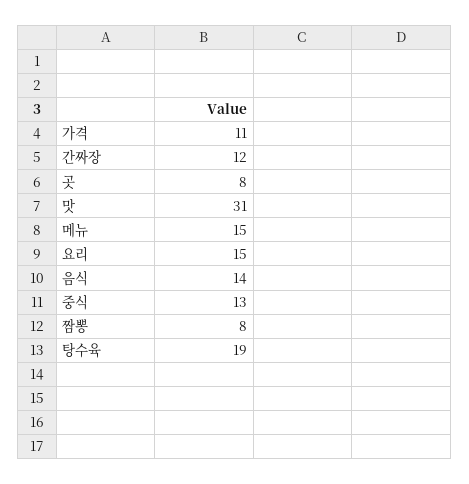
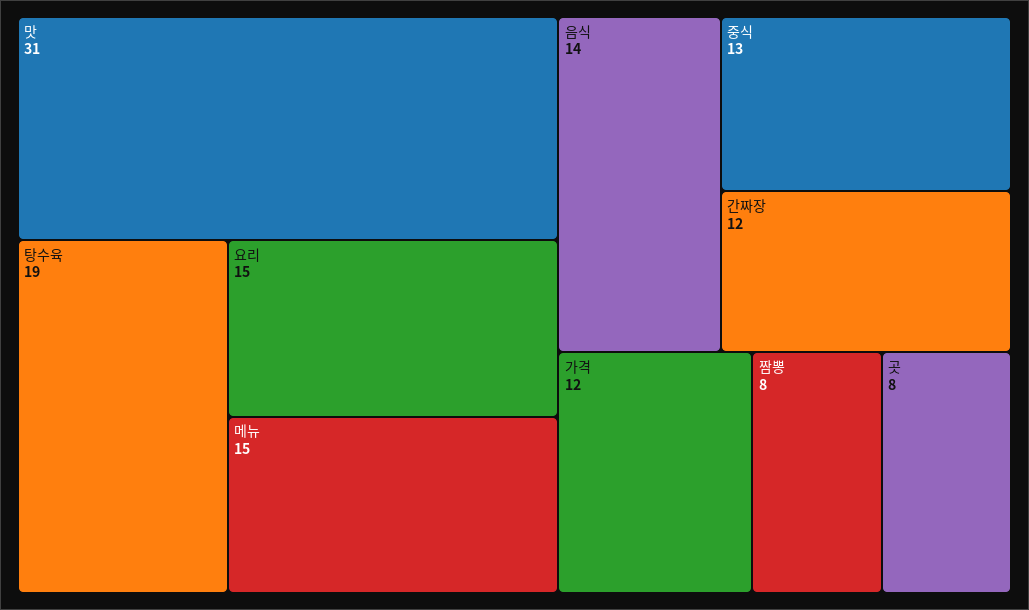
  {
-   "가격": 11,
+   "가격": 12,
    "간짜장": 12,
    "곳": 8,
    "맛": 31,
    "메뉴": 15,
    "요리": 15,
    "음식": 14,
    "중식": 13,
    "짬뽕": 8,
    "탕수육": 19
  }

